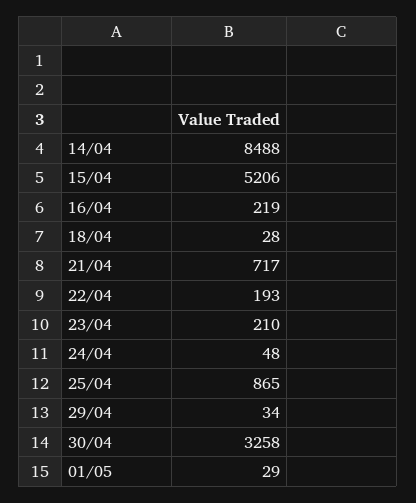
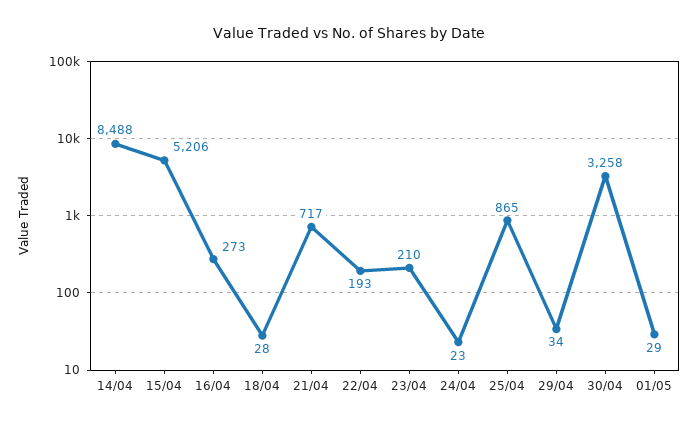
  {
    "14/04": 8488,
    "15/04": 5206,
-   "16/04": 219,
+   "16/04": 273,
    "18/04": 28,
    "21/04": 717,
    "22/04": 193,
    "23/04": 210,
-   "24/04": 48,
+   "24/04": 23,
    "25/04": 865,
    "29/04": 34,
    "30/04": 3258,
    "01/05": 29
  }

